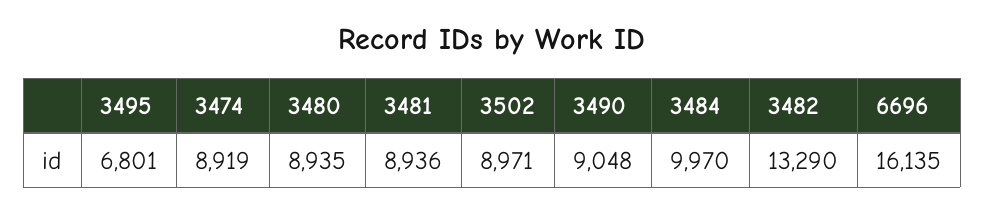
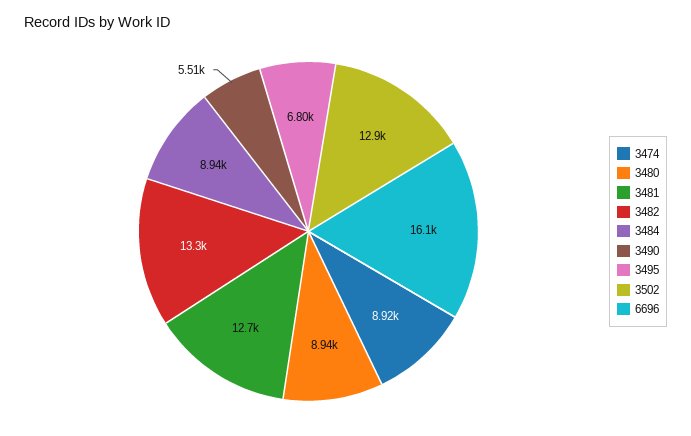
  {
    "3495": 6801,
    "3474": 8919,
    "3480": 8935,
-   "3481": 8936,
+   "3481": 12700,
-   "3502": 8971,
+   "3502": 12900,
-   "3490": 9048,
+   "3490": 5510,
-   "3484": 9970,
+   "3484": 8940,
    "3482": 13290,
    "6696": 16135
  }

